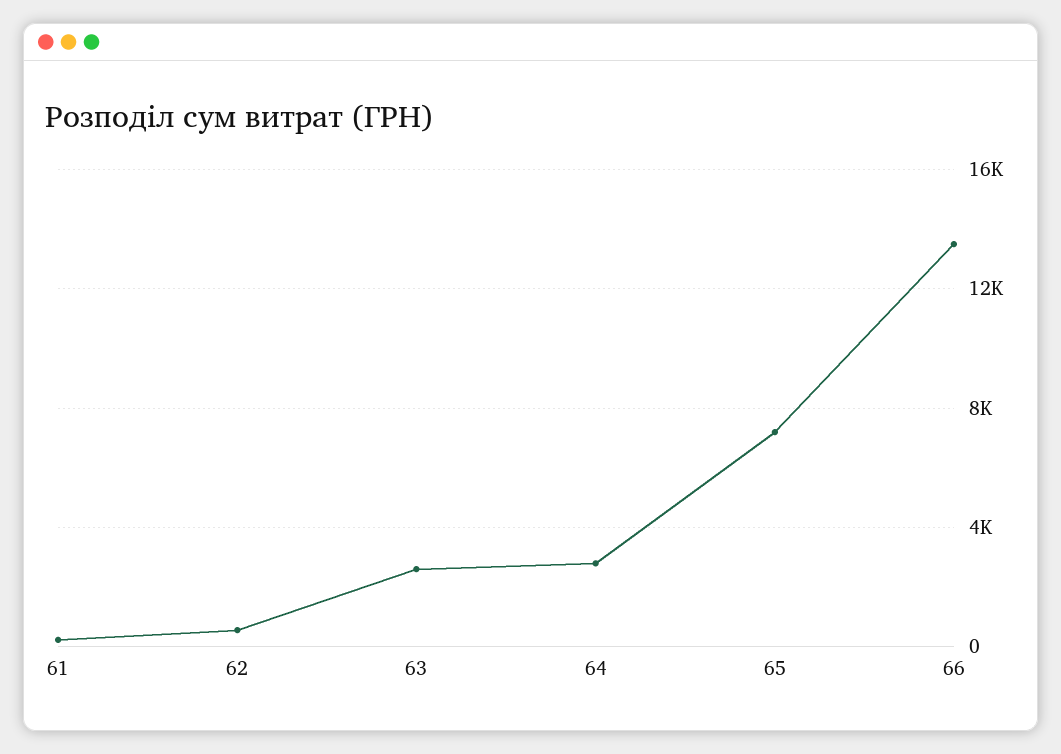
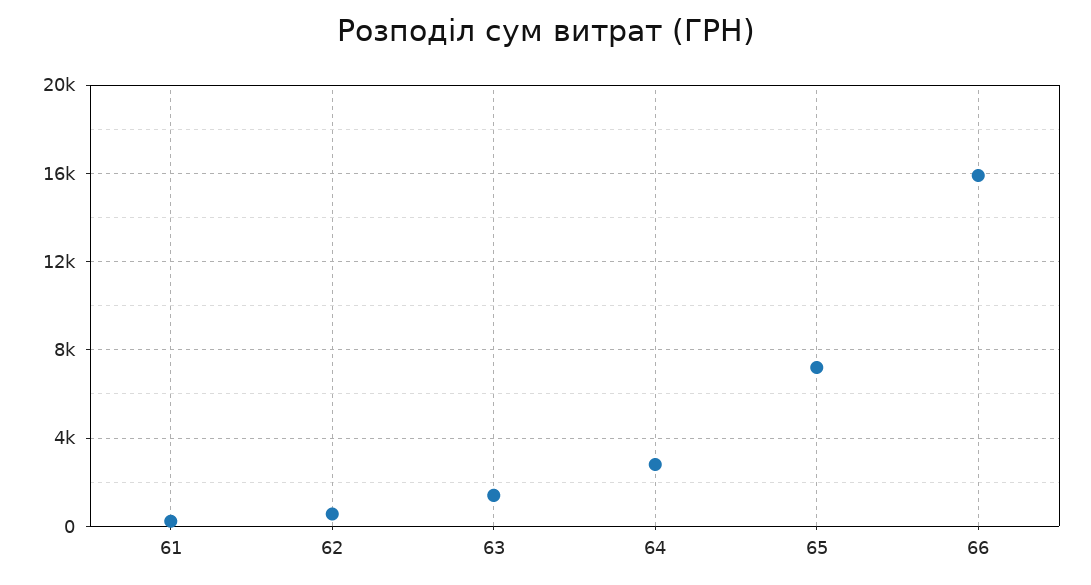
  {
    "61": 0,
    "62": 500,
-   "63": 2500,
+   "63": 1500,
    "64": 3000,
    "65": 7000,
-   "66": 13500
+   "66": 16000
  }

